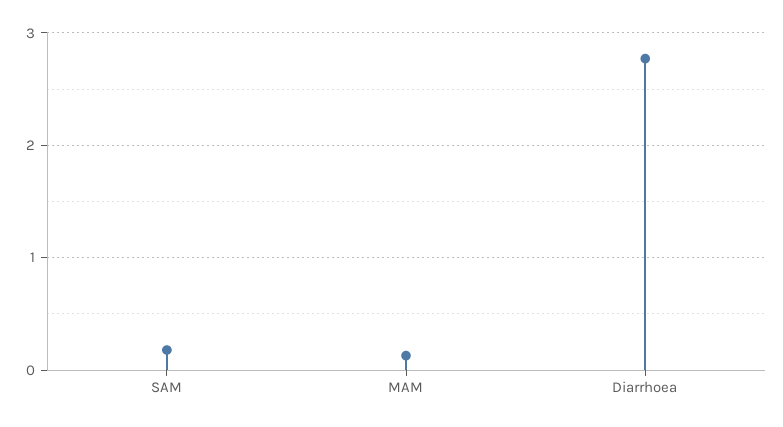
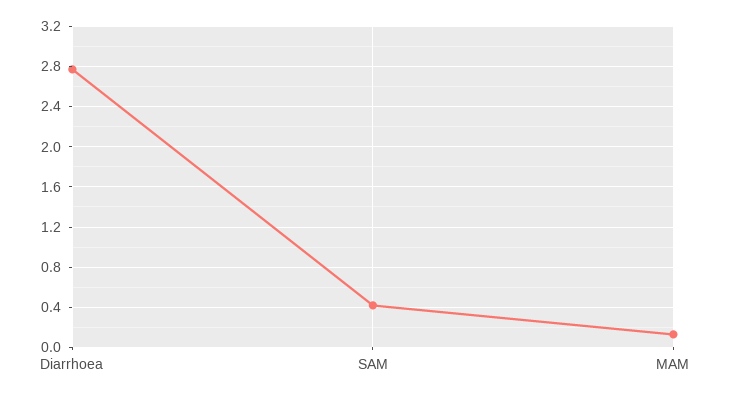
  {
-   "SAM": 0.2,
+   "SAM": 0.4,
    "MAM": 0.1,
    "Diarrhoea": 2.8
  }

